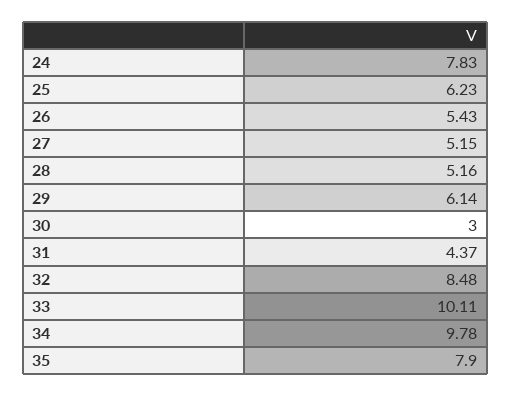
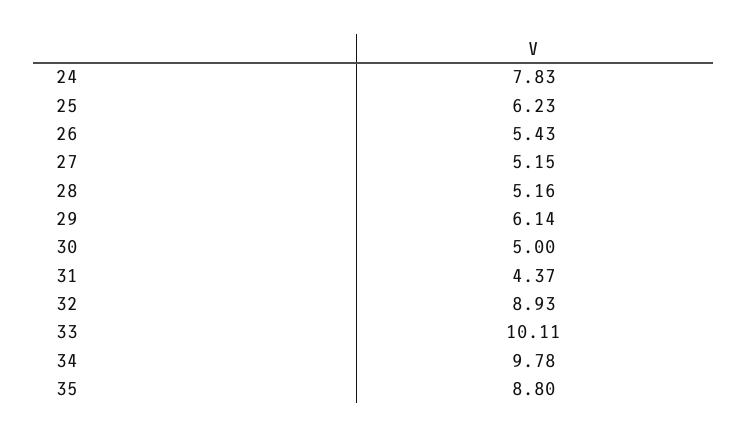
  {
    "24": 7.83,
    "25": 6.23,
    "26": 5.43,
    "27": 5.15,
    "28": 5.16,
    "29": 6.14,
-   "30": 3,
+   "30": 5,
    "31": 4.37,
-   "32": 8.48,
+   "32": 8.93,
    "33": 10.11,
    "34": 9.78,
-   "35": 7.9
+   "35": 8.8
  }

